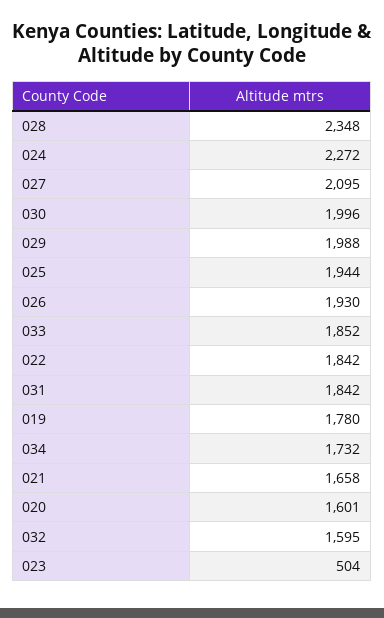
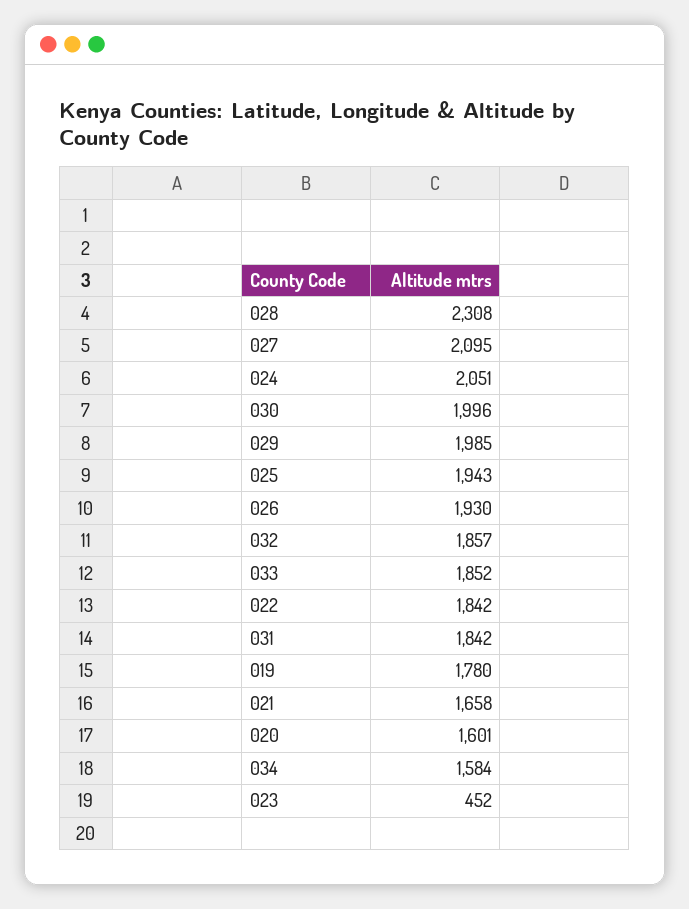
  {
-   "028": 2348,
+   "028": 2308,
-   "024": 2272,
+   "024": 2051,
    "027": 2095,
    "030": 1996,
-   "029": 1988,
+   "029": 1985,
-   "025": 1944,
+   "025": 1943,
    "026": 1930,
    "033": 1852,
    "022": 1842,
    "031": 1842,
    "019": 1780,
-   "034": 1732,
+   "034": 1584,
    "021": 1658,
    "020": 1601,
-   "032": 1595,
+   "032": 1857,
-   "023": 504
+   "023": 452
  }

